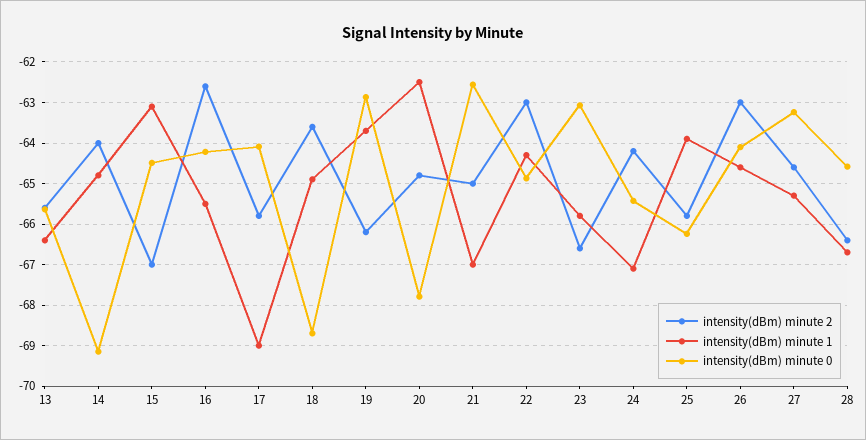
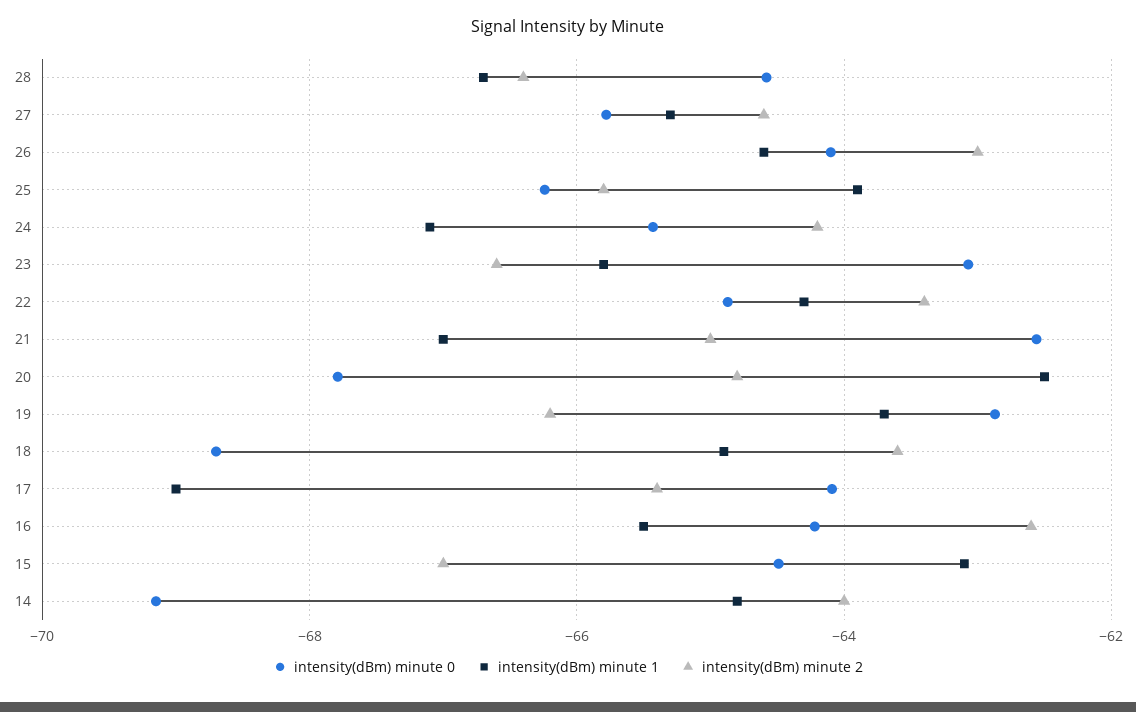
  {
    "intensity(dBm) minute 2": {
-     "13": -65.6,
      "14": -64,
      "15": -67,
      "16": -62.6,
-     "17": -65.8,
+     "17": -65.4,
      "18": -63.6,
      "19": -66.2,
      "20": -64.8,
      "21": -65,
-     "22": -63,
+     "22": -63.4,
      "23": -66.6,
      "24": -64.2,
      "25": -65.8,
      "26": -63,
      "27": -64.6,
      "28": -66.4
    },
    "intensity(dBm) minute 1": {
-     "13": -66.4,
      "14": -64.8,
      "15": -63.2,
      "16": -65.6,
      "17": -69,
      "18": -65,
      "19": -63.8,
      "20": -62.6,
      "21": -67,
      "22": -64.4,
      "23": -65.8,
      "24": -67.2,
      "25": -64,
      "26": -64.6,
      "27": -65.4,
      "28": -66.8
    },
    "intensity(dBm) minute 0": {
-     "13": -65.6,
      "14": -69.2,
      "15": -64.4,
      "16": -64.2,
      "17": -64,
      "18": -68.8,
      "19": -62.8,
      "20": -67.8,
      "21": -62.6,
      "22": -64.8,
      "23": -63,
      "24": -65.4,
      "25": -66.2,
      "26": -64.2,
-     "27": -63.2,
+     "27": -65.8,
      "28": -64.6
    }
  }

